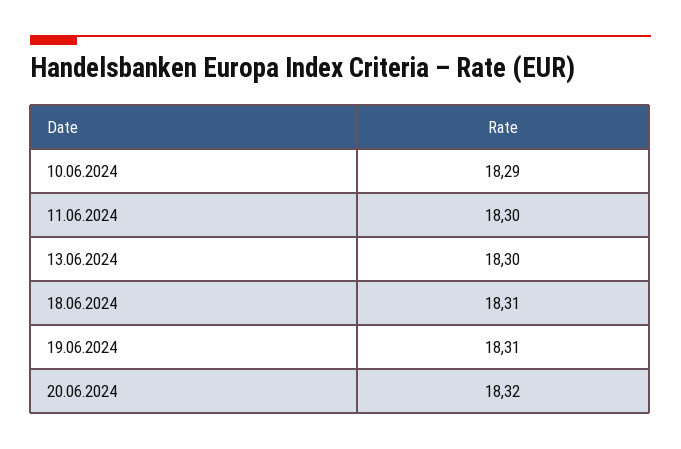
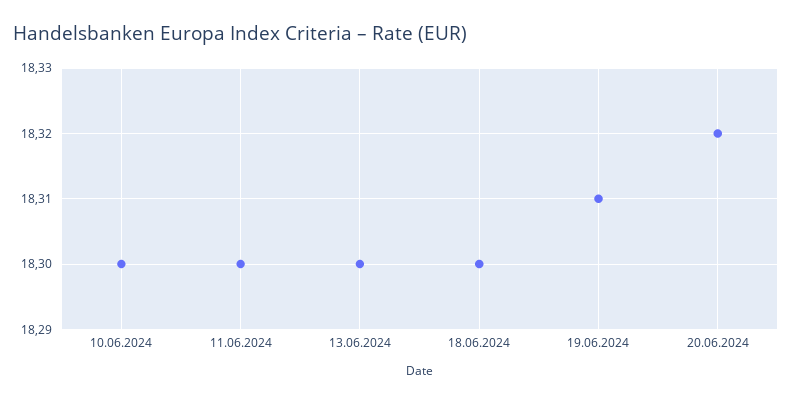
  {
-   "10.06.2024": 18.29,
+   "10.06.2024": 18.3,
    "11.06.2024": 18.3,
    "13.06.2024": 18.3,
-   "18.06.2024": 18.31,
+   "18.06.2024": 18.3,
    "19.06.2024": 18.31,
    "20.06.2024": 18.32
  }

